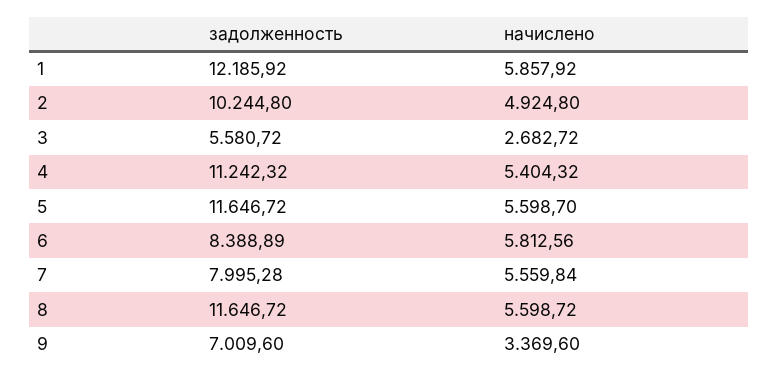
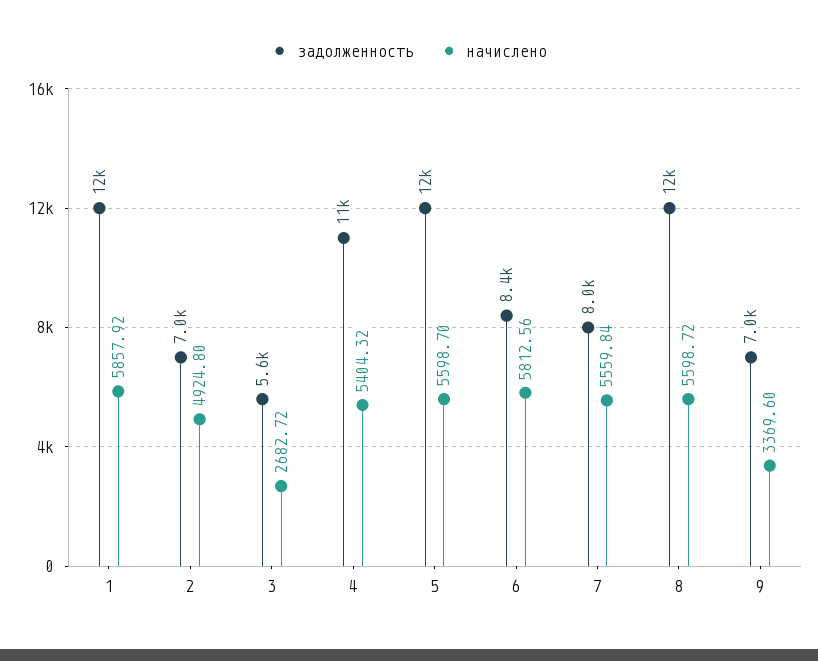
  {
    "задолженность": {
      "1": 12185.92,
-     "2": 10244.8,
+     "2": 7000,
      "3": 5580.72,
      "4": 11242.32,
      "5": 11646.72,
      "6": 8388.89,
      "7": 7995.28,
      "8": 11646.72,
      "9": 7009.6
    },
    "начислено": {
      "1": 5857.92,
      "2": 4924.8,
      "3": 2682.72,
      "4": 5404.32,
      "5": 5598.7,
      "6": 5812.56,
      "7": 5559.84,
      "8": 5598.72,
      "9": 3369.6
    }
  }

